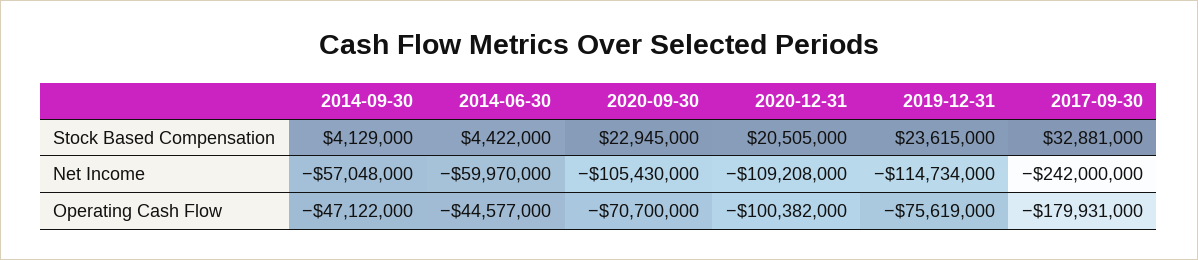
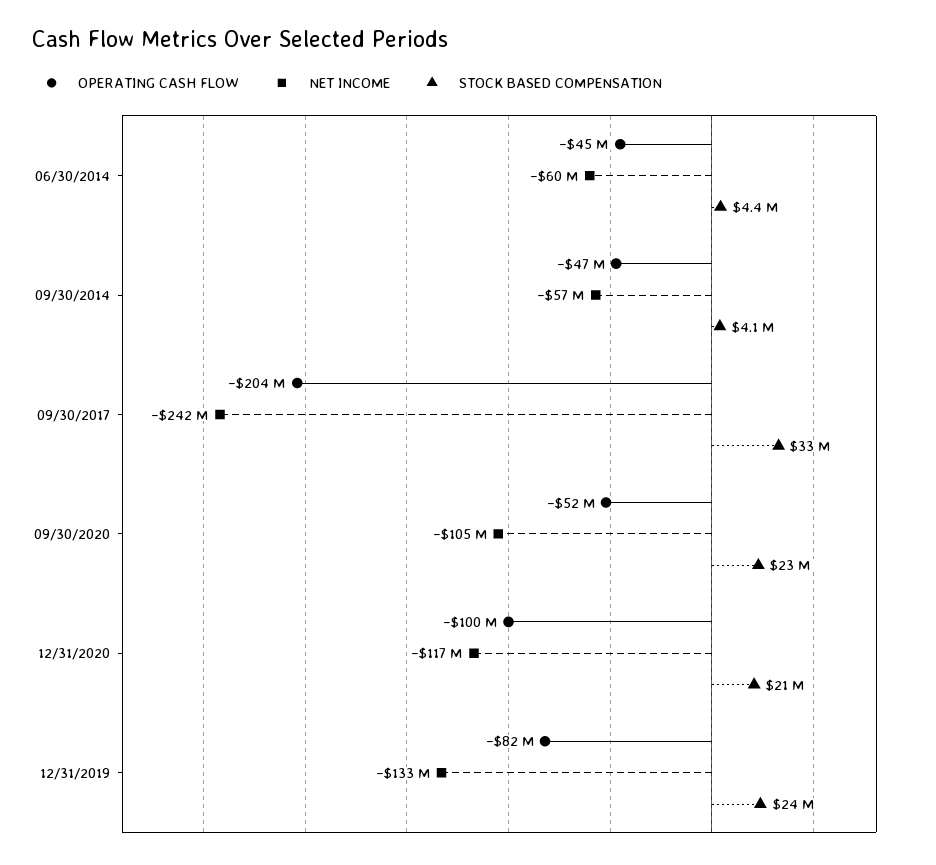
  {
    "Stock Based Compensation": {
      "2014-09-30": 4129000,
      "2014-06-30": 4422000,
      "2020-09-30": 22945000,
      "2020-12-31": 20505000,
      "2019-12-31": 23615000,
      "2017-09-30": 32881000
    },
    "Net Income": {
      "2014-09-30": -57048000,
      "2014-06-30": -59970000,
      "2020-09-30": -105430000,
-     "2020-12-31": -109208000,
+     "2020-12-31": -117000000,
-     "2019-12-31": -114734000,
+     "2019-12-31": -133000000,
      "2017-09-30": -242000000
    },
    "Operating Cash Flow": {
      "2014-09-30": -47122000,
      "2014-06-30": -44577000,
-     "2020-09-30": -70700000,
+     "2020-09-30": -52000000,
      "2020-12-31": -100382000,
-     "2019-12-31": -75619000,
+     "2019-12-31": -82000000,
-     "2017-09-30": -179931000
+     "2017-09-30": -204000000
    }
  }

